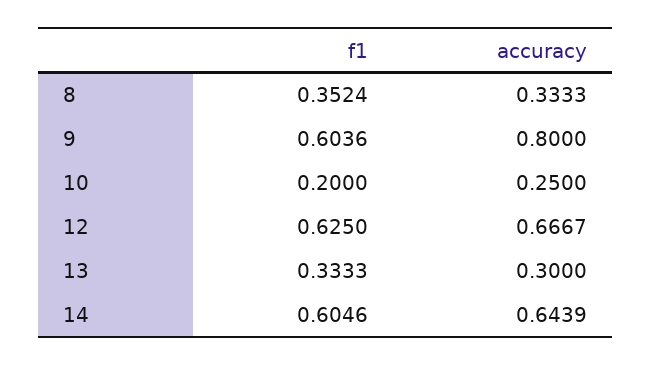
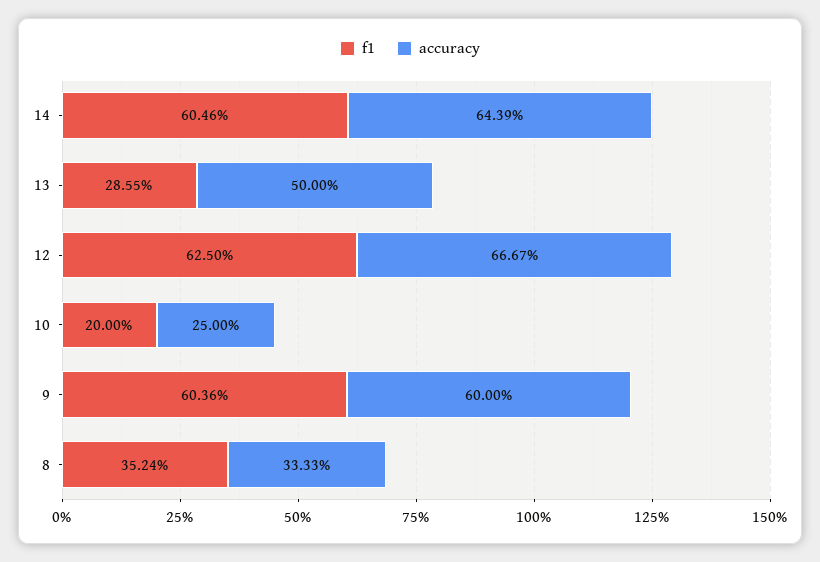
  {
    "f1": {
      "8": 0.3524,
      "9": 0.6036,
      "10": 0.2,
      "12": 0.625,
-     "13": 0.3333,
+     "13": 0.2855,
      "14": 0.6046
    },
    "accuracy": {
      "8": 0.3333,
-     "9": 0.8,
+     "9": 0.6,
      "10": 0.25,
      "12": 0.6667,
-     "13": 0.3,
+     "13": 0.5,
      "14": 0.6439
    }
  }

